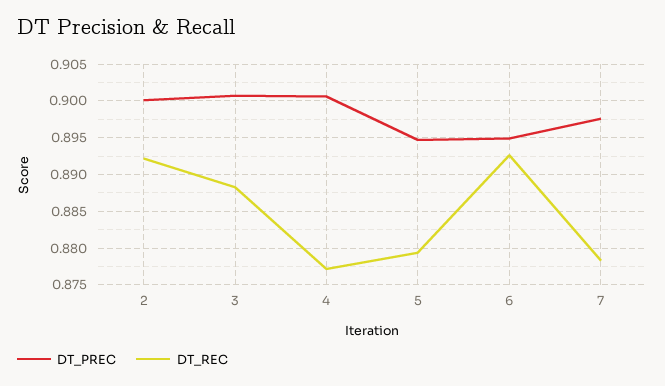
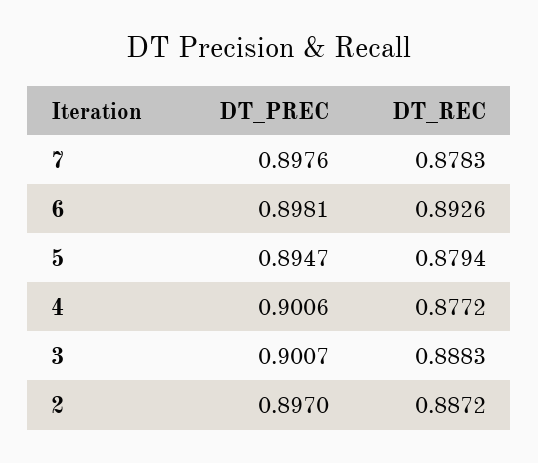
  {
    "DT_PREC": {
-     "2": 0.9,
+     "2": 0.897,
      "3": 0.9007,
      "4": 0.9006,
      "5": 0.8947,
-     "6": 0.895,
+     "6": 0.8981,
      "7": 0.8976
    },
    "DT_REC": {
-     "2": 0.892,
+     "2": 0.8872,
      "3": 0.8883,
      "4": 0.8772,
      "5": 0.8794,
      "6": 0.8926,
      "7": 0.8783
    }
  }

